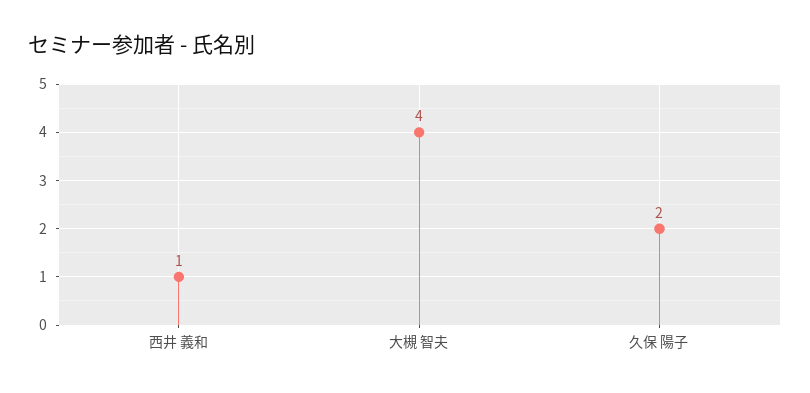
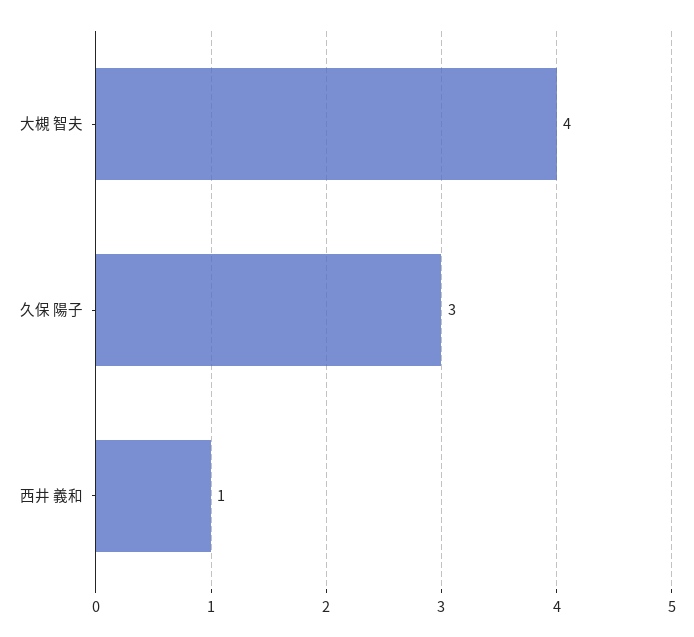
  {
    "西井 義和": 1,
    "大槻 智夫": 4,
-   "久保 陽子": 2
+   "久保 陽子": 3
  }

